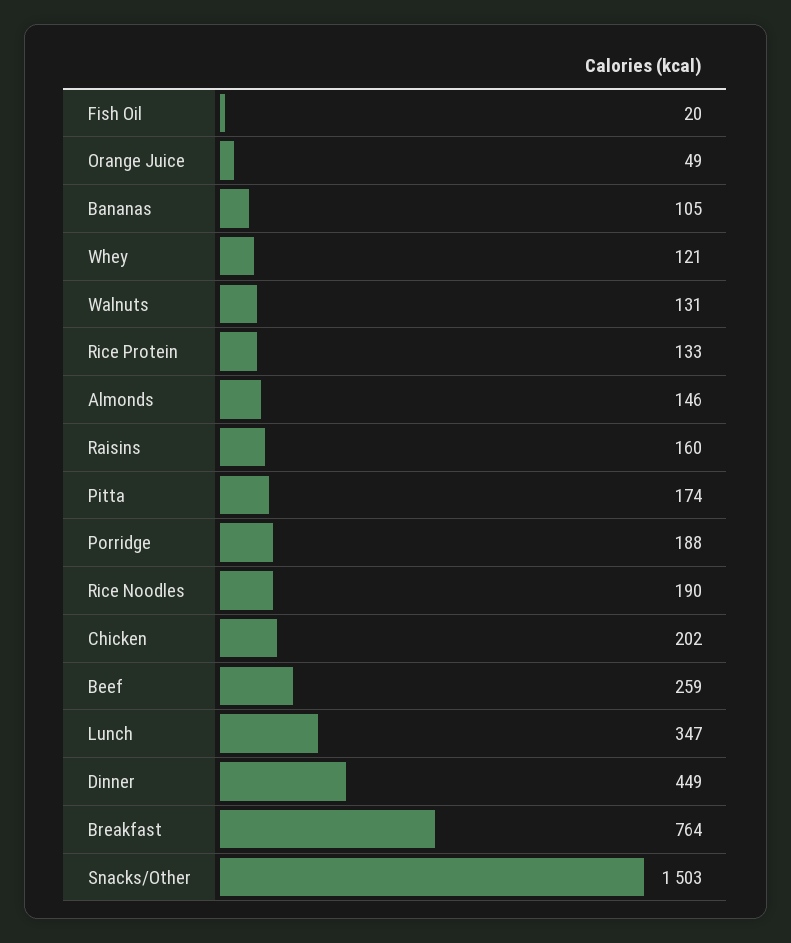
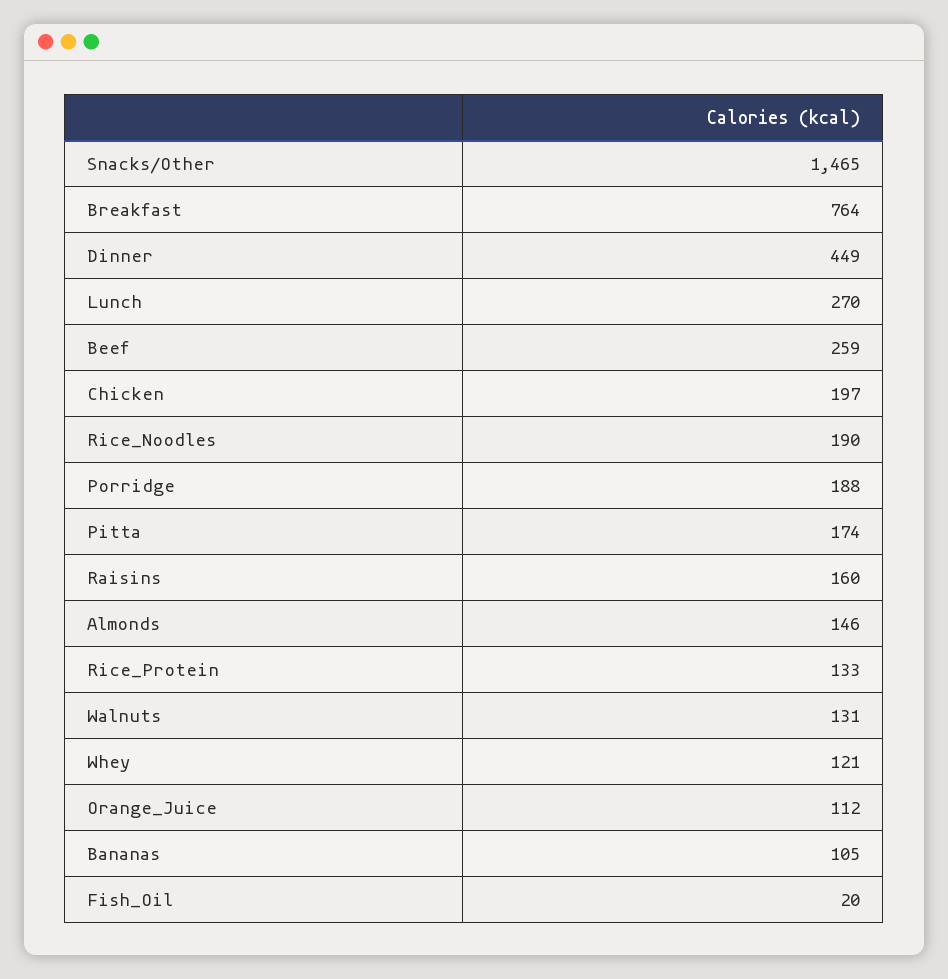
  {
    "Fish Oil": 20,
-   "Orange Juice": 49,
+   "Orange Juice": 112,
    "Bananas": 105,
    "Whey": 121,
    "Walnuts": 131,
    "Rice Protein": 133,
    "Almonds": 146,
    "Raisins": 160,
    "Pitta": 174,
    "Porridge": 188,
    "Rice Noodles": 190,
-   "Chicken": 202,
+   "Chicken": 197,
    "Beef": 259,
-   "Lunch": 347,
+   "Lunch": 270,
    "Dinner": 449,
    "Breakfast": 764,
-   "Snacks/Other": 1503
+   "Snacks/Other": 1465
  }

